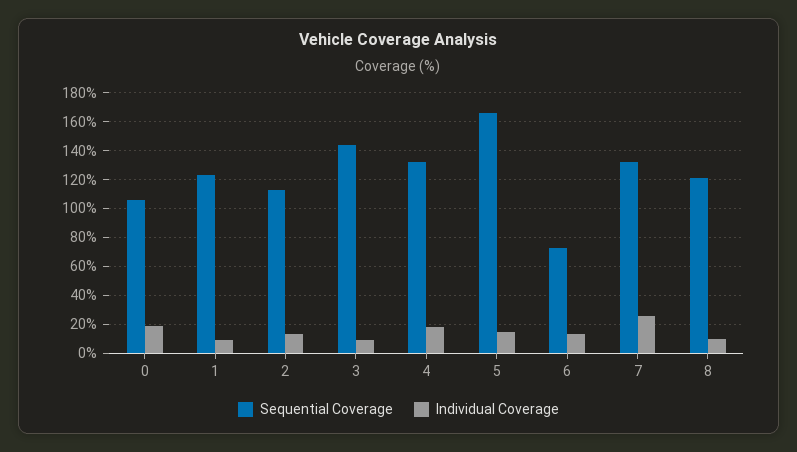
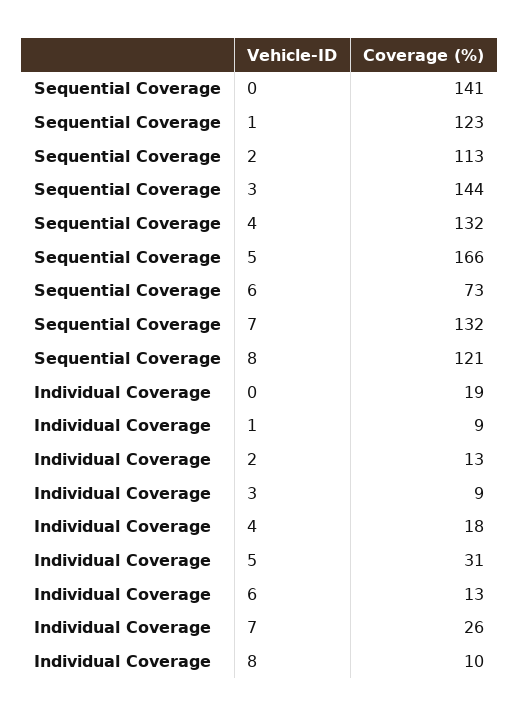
  {
    "Sequential Coverage": {
-     "0": 105,
+     "0": 141,
      "1": 123,
      "2": 113,
      "3": 144,
      "4": 132,
      "5": 166,
      "6": 73,
      "7": 132,
      "8": 121
    },
    "Individual Coverage": {
      "0": 19,
      "1": 9,
      "2": 13,
      "3": 9,
      "4": 18,
-     "5": 15,
+     "5": 31,
      "6": 13,
      "7": 26,
      "8": 10
    }
  }

